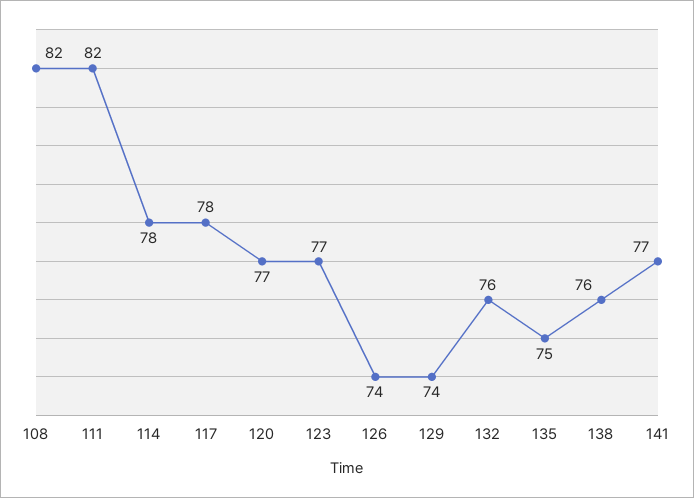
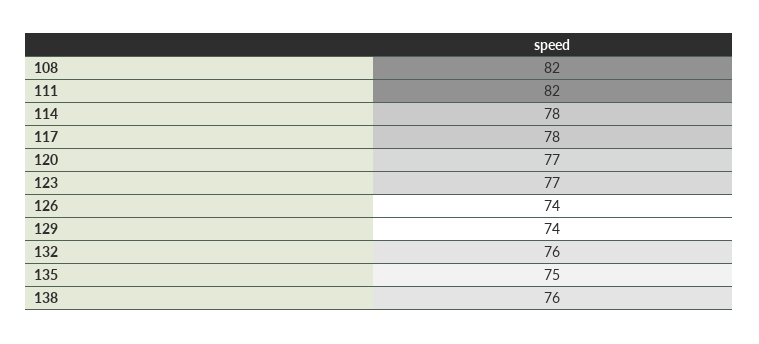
  {
    "108": 82,
    "111": 82,
    "114": 78,
    "117": 78,
    "120": 77,
    "123": 77,
    "126": 74,
    "129": 74,
    "132": 76,
    "135": 75,
-   "138": 76,
+   "138": 76
-   "141": 77
  }

